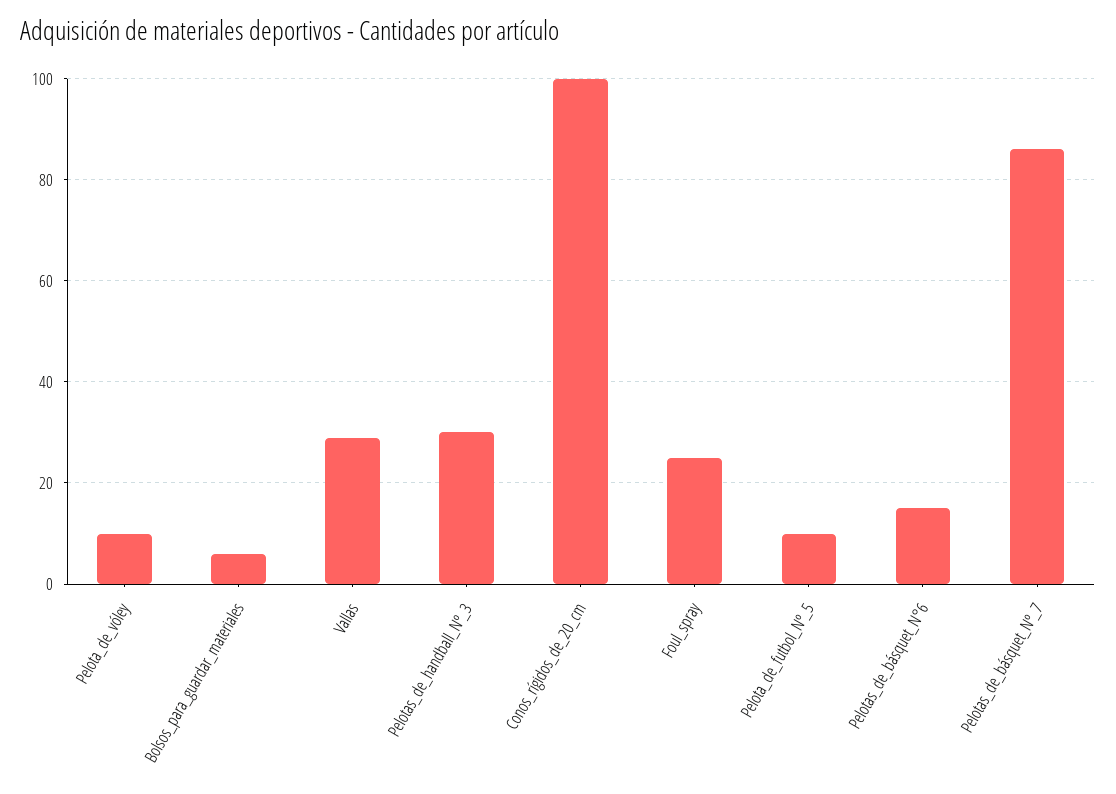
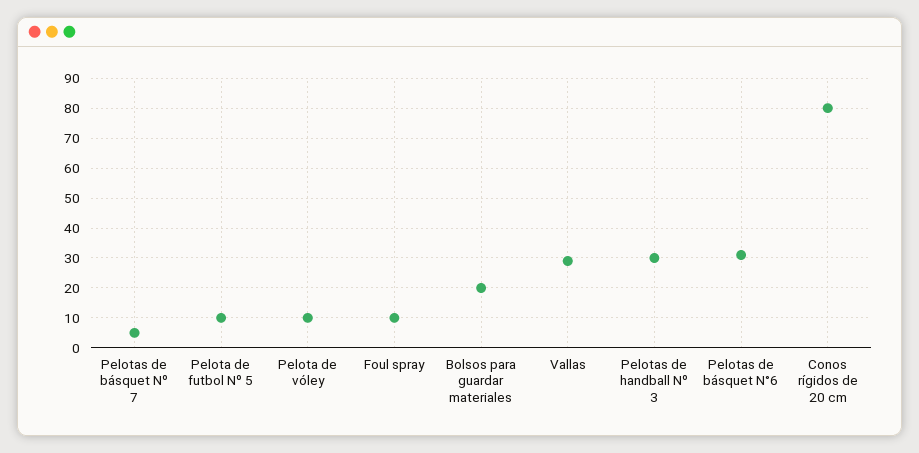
  {
    "Pelota_de_vóley": 10,
-   "Bolsos_para_guardar_materiales": 5,
+   "Bolsos_para_guardar_materiales": 20,
    "Vallas": 30,
    "Pelotas_de_handball_Nº_3": 30,
-   "Conos_rígidos_de_20_cm": 100,
+   "Conos_rígidos_de_20_cm": 80,
-   "Foul_spray": 25,
+   "Foul_spray": 10,
    "Pelota_de_futbol_Nº_5": 10,
-   "Pelotas_de_básquet_N°6": 15,
+   "Pelotas_de_básquet_N°6": 30,
-   "Pelotas_de_básquet_Nº_7": 85
+   "Pelotas_de_básquet_Nº_7": 5
  }

